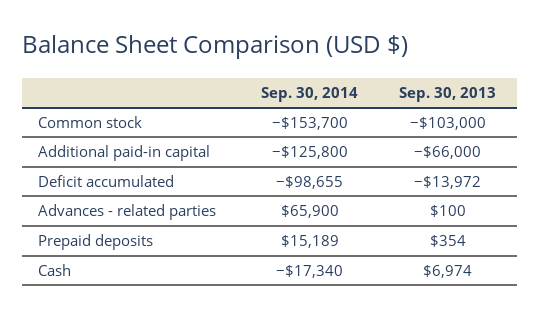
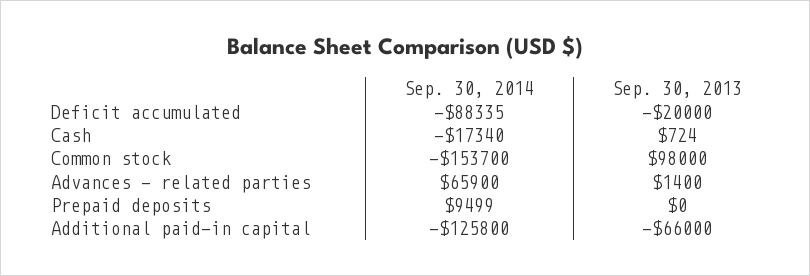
  {
    "Sep. 30, 2014": {
      "Common stock": -153700,
      "Additional paid-in capital": -125800,
-     "Deficit accumulated": -98655,
+     "Deficit accumulated": -88335,
      "Advances - related parties": 65900,
-     "Prepaid deposits": 15189,
+     "Prepaid deposits": 9499,
      "Cash": -17340
    },
    "Sep. 30, 2013": {
-     "Common stock": -103000,
+     "Common stock": 98000,
      "Additional paid-in capital": -66000,
-     "Deficit accumulated": -13972,
+     "Deficit accumulated": -20000,
-     "Advances - related parties": 100,
+     "Advances - related parties": 1400,
-     "Prepaid deposits": 354,
+     "Prepaid deposits": 0,
-     "Cash": 6974
+     "Cash": 724
    }
  }

